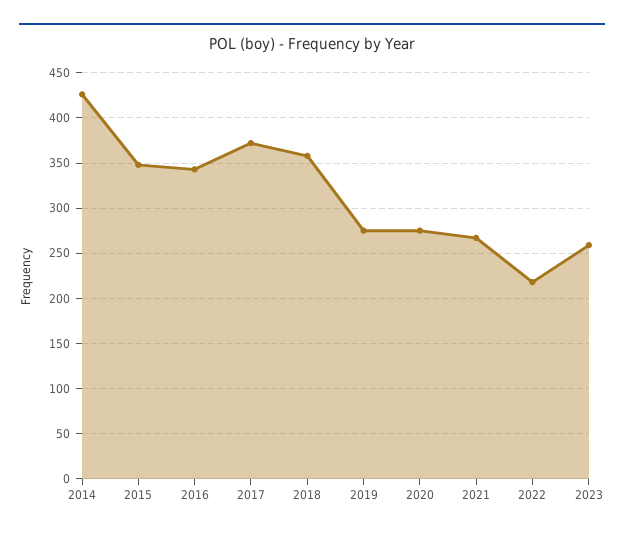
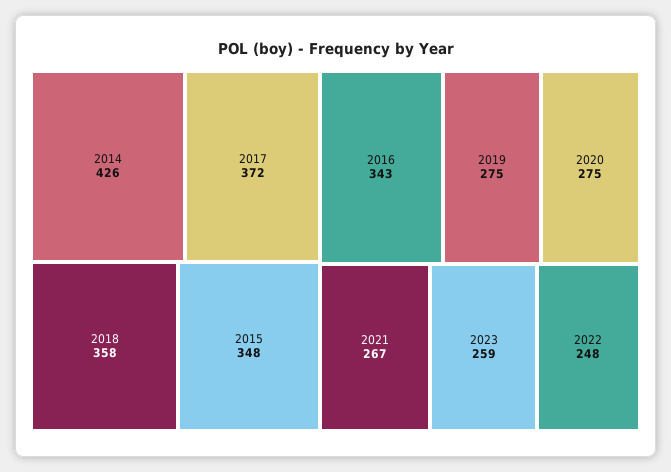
  {
    "2014": 426,
    "2015": 348,
    "2016": 343,
    "2017": 372,
    "2018": 358,
    "2019": 275,
    "2020": 275,
    "2021": 267,
-   "2022": 220,
+   "2022": 248,
    "2023": 259
  }

